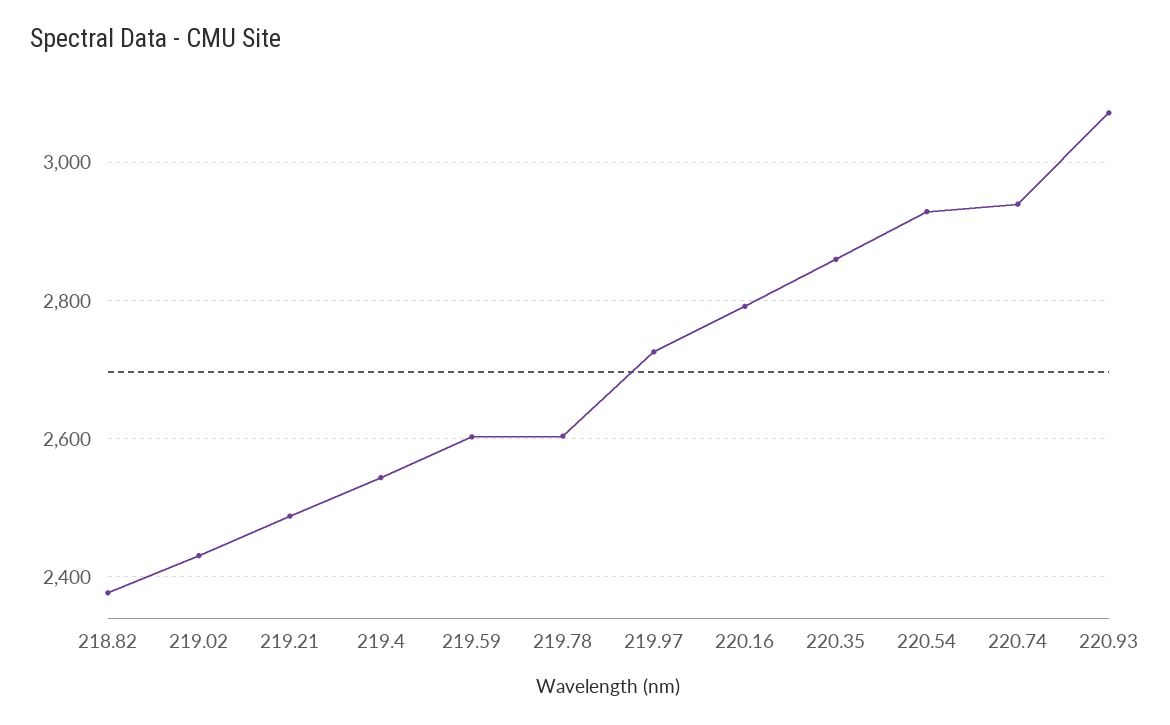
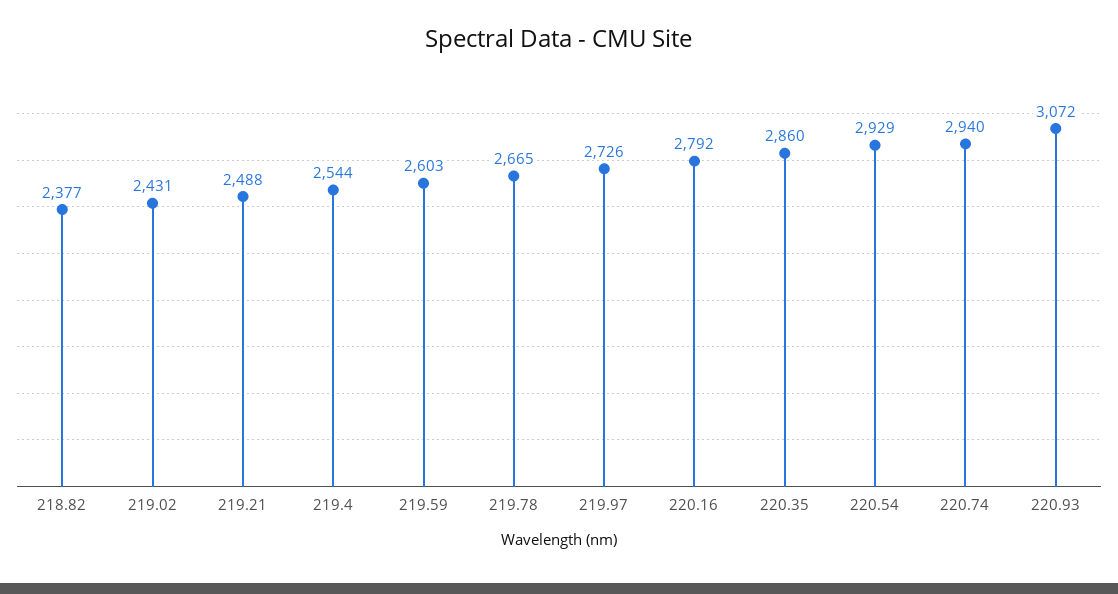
  {
    "218.82": 2377,
    "219.02": 2431,
    "219.21": 2488,
    "219.4": 2544,
    "219.59": 2603,
-   "219.78": 2600,
+   "219.78": 2665,
    "219.97": 2726,
    "220.16": 2792,
    "220.35": 2860,
    "220.54": 2929,
    "220.74": 2940,
    "220.93": 3072
  }

